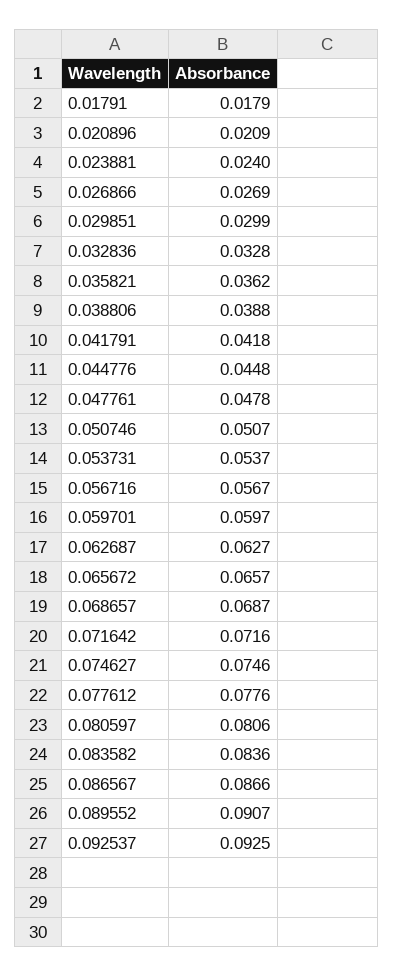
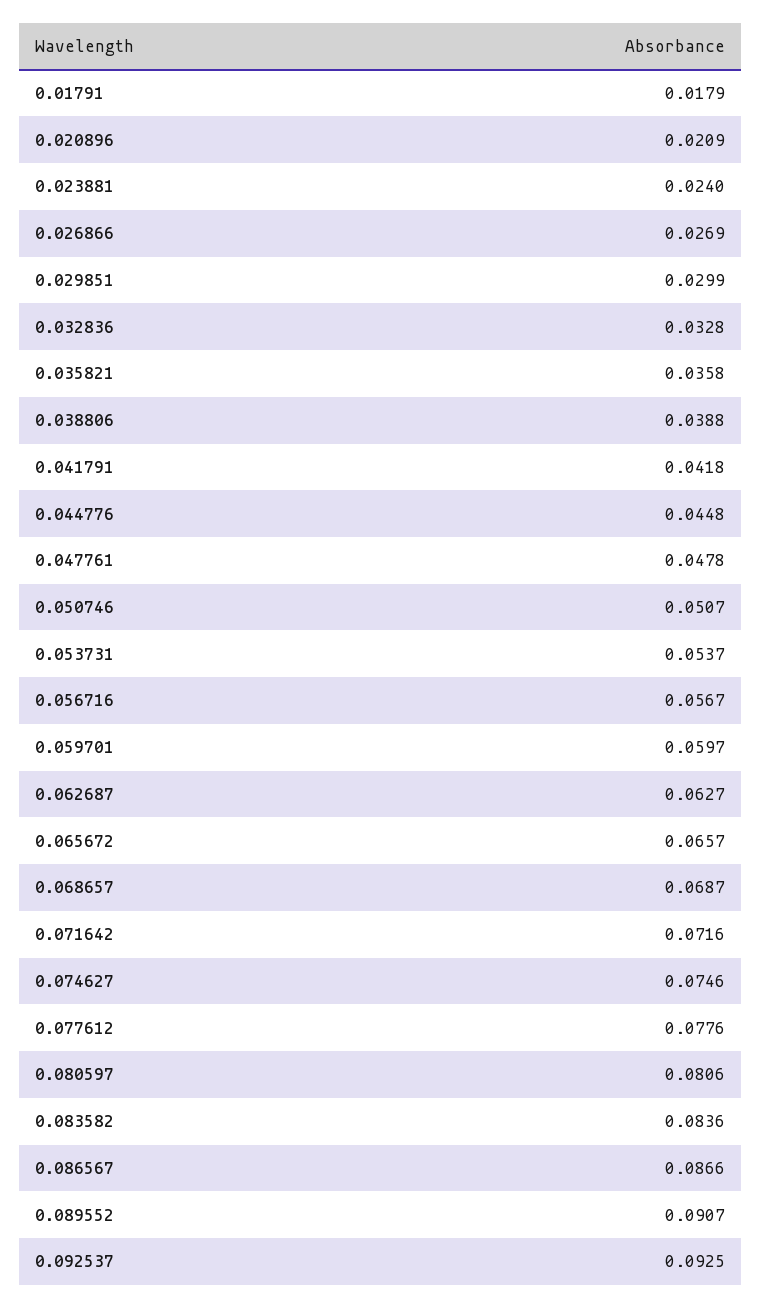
  {
    "0.01791": 0.0179,
    "0.020896": 0.0209,
    "0.023881": 0.024,
    "0.026866": 0.0269,
    "0.029851": 0.0299,
    "0.032836": 0.0328,
-   "0.035821": 0.0362,
+   "0.035821": 0.0358,
    "0.038806": 0.0388,
    "0.041791": 0.0418,
    "0.044776": 0.0448,
    "0.047761": 0.0478,
    "0.050746": 0.0507,
    "0.053731": 0.0537,
    "0.056716": 0.0567,
    "0.059701": 0.0597,
    "0.062687": 0.0627,
    "0.065672": 0.0657,
    "0.068657": 0.0687,
    "0.071642": 0.0716,
    "0.074627": 0.0746,
    "0.077612": 0.0776,
    "0.080597": 0.0806,
    "0.083582": 0.0836,
    "0.086567": 0.0866,
    "0.089552": 0.0907,
    "0.092537": 0.0925
  }

